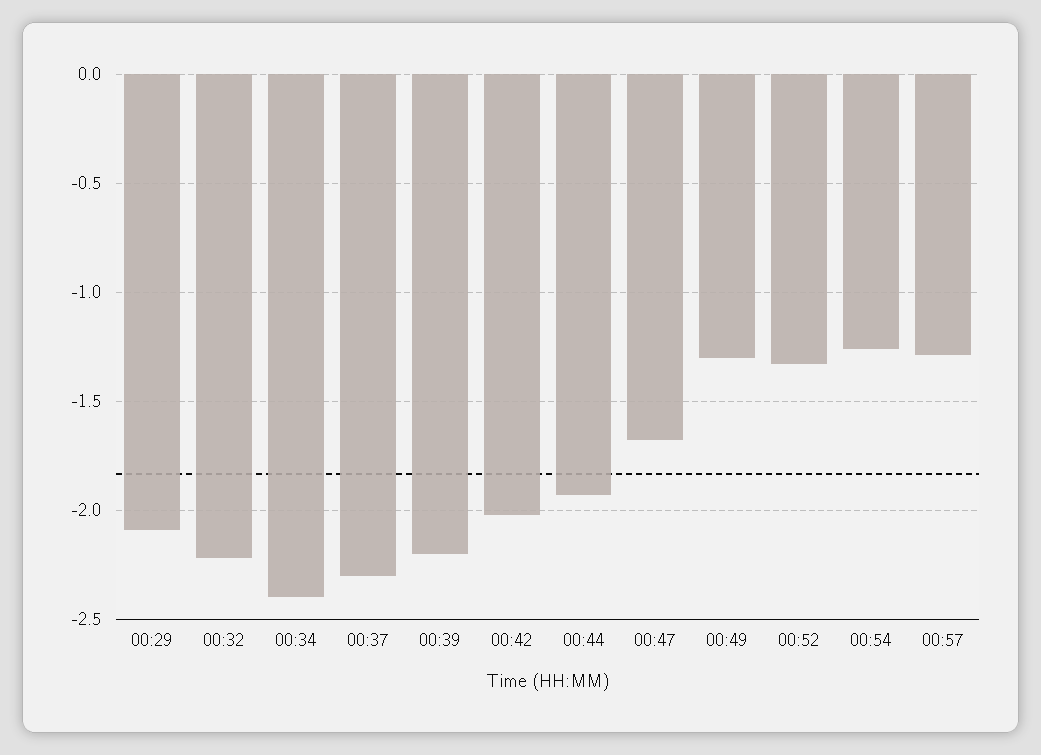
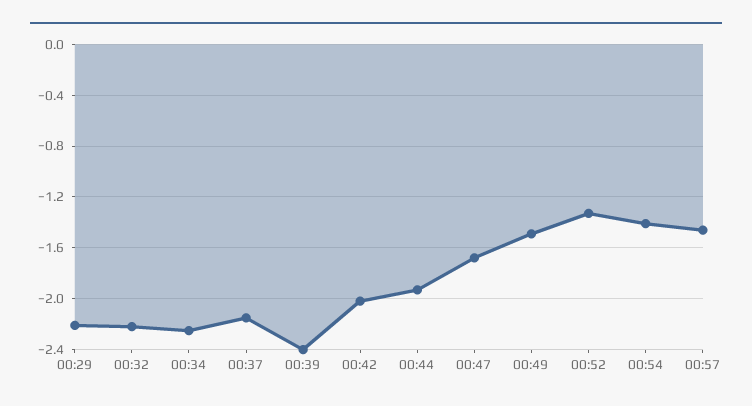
  {
-   "00:29": -2.1,
+   "00:29": -2.2,
    "00:32": -2.2,
-   "00:34": -2.4,
+   "00:34": -2.25,
-   "00:37": -2.3,
+   "00:37": -2.15,
-   "00:39": -2.2,
+   "00:39": -2.4,
    "00:42": -2,
    "00:44": -1.95,
    "00:47": -1.7,
-   "00:49": -1.3,
+   "00:49": -1.5,
    "00:52": -1.35,
-   "00:54": -1.25,
+   "00:54": -1.4,
-   "00:57": -1.3
+   "00:57": -1.45
  }

